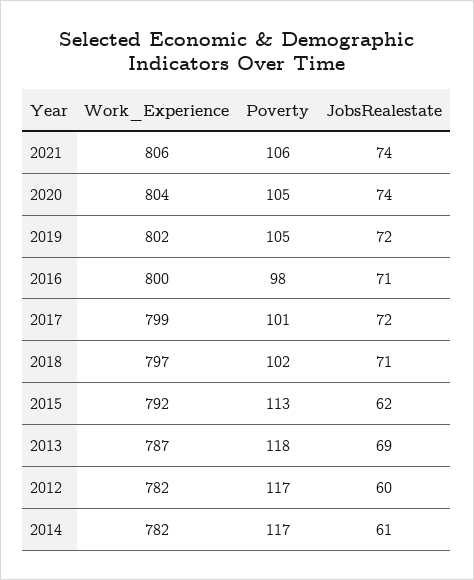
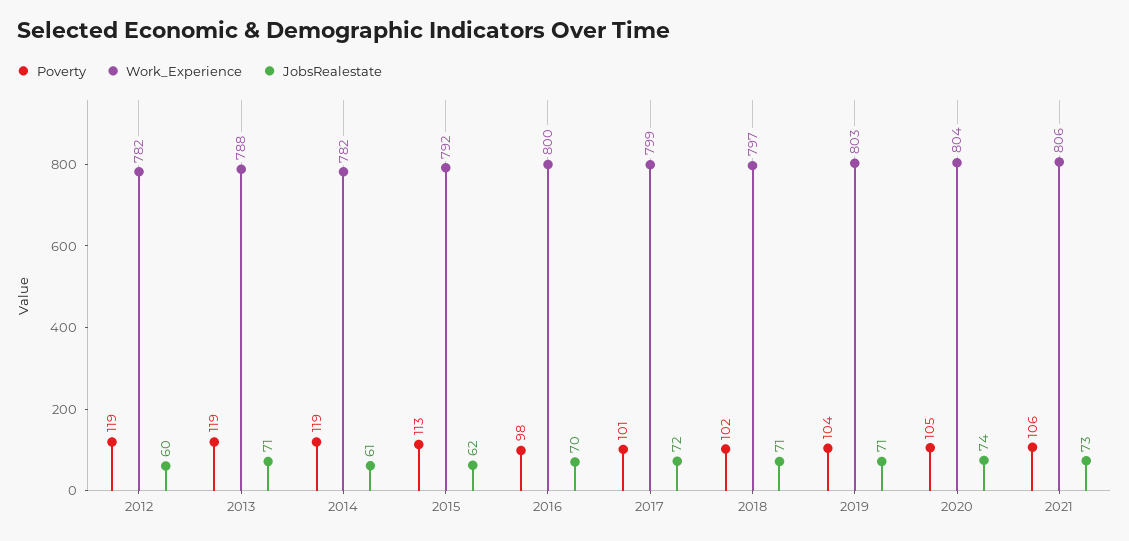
  {
    "Work_Experience": {
      "2021": 806,
      "2020": 804,
-     "2019": 802,
+     "2019": 803,
      "2016": 800,
      "2017": 799,
      "2018": 797,
      "2015": 792,
-     "2013": 787,
+     "2013": 788,
      "2012": 782,
      "2014": 782
    },
    "Poverty": {
      "2021": 106,
      "2020": 105,
-     "2019": 105,
+     "2019": 104,
      "2016": 98,
      "2017": 101,
      "2018": 102,
      "2015": 113,
-     "2013": 118,
+     "2013": 119,
-     "2012": 117,
+     "2012": 119,
-     "2014": 117
+     "2014": 119
    },
    "JobsRealestate": {
-     "2021": 74,
+     "2021": 73,
      "2020": 74,
-     "2019": 72,
+     "2019": 71,
-     "2016": 71,
+     "2016": 70,
      "2017": 72,
      "2018": 71,
      "2015": 62,
-     "2013": 69,
+     "2013": 71,
      "2012": 60,
      "2014": 61
    }
  }

